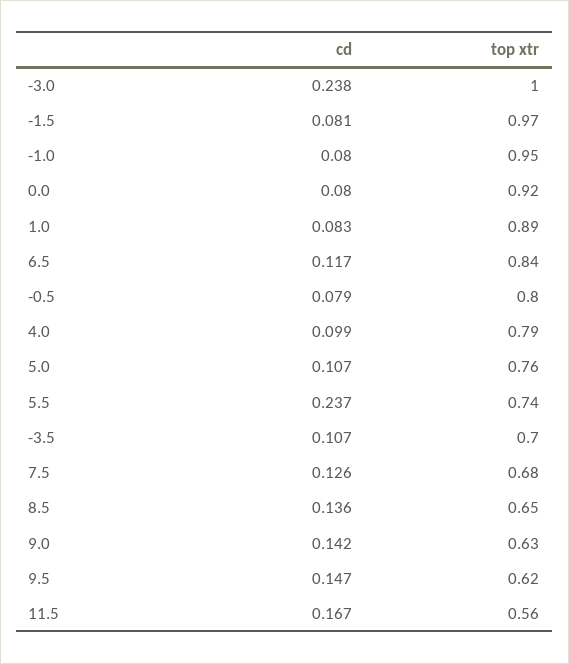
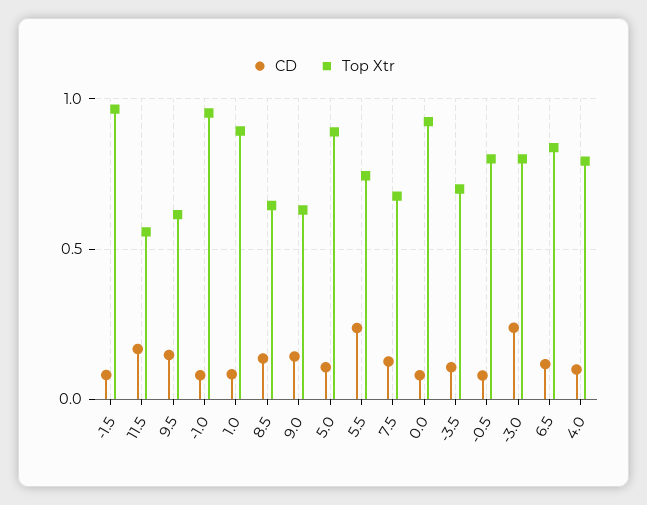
  {
    "cd": {
      "-3.0": 0.238,
      "-1.5": 0.081,
      "-1.0": 0.08,
      "0.0": 0.08,
      "1.0": 0.083,
      "6.5": 0.117,
      "-0.5": 0.079,
      "4.0": 0.099,
      "5.0": 0.107,
      "5.5": 0.237,
      "-3.5": 0.107,
      "7.5": 0.126,
      "8.5": 0.136,
      "9.0": 0.142,
      "9.5": 0.147,
      "11.5": 0.167
    },
    "top xtr": {
-     "-3.0": 1,
+     "-3.0": 0.8,
      "-1.5": 0.97,
      "-1.0": 0.95,
      "0.0": 0.92,
      "1.0": 0.89,
      "6.5": 0.84,
      "-0.5": 0.8,
      "4.0": 0.79,
-     "5.0": 0.76,
+     "5.0": 0.9,
      "5.5": 0.74,
      "-3.5": 0.7,
      "7.5": 0.68,
      "8.5": 0.65,
      "9.0": 0.63,
      "9.5": 0.62,
      "11.5": 0.56
    }
  }

